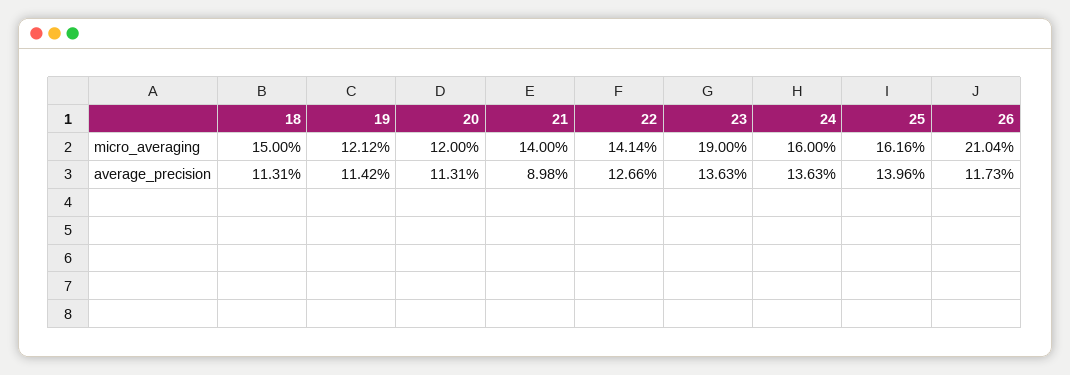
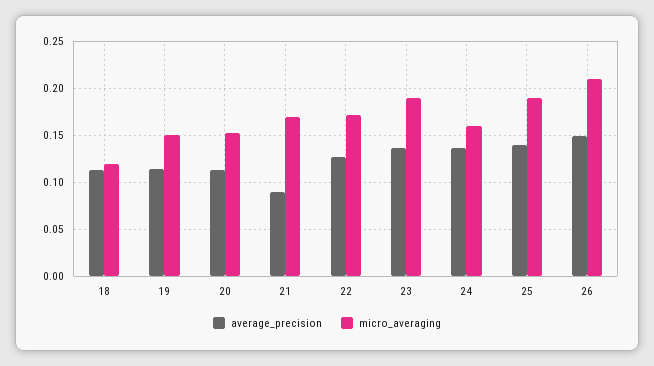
  {
    "micro_averaging": {
-     "18": 0.15,
+     "18": 0.12,
-     "19": 0.1212,
+     "19": 0.15,
-     "20": 0.12,
+     "20": 0.15,
-     "21": 0.14,
+     "21": 0.17,
-     "22": 0.1414,
+     "22": 0.17,
      "23": 0.19,
      "24": 0.16,
-     "25": 0.1616,
+     "25": 0.19,
      "26": 0.2104
    },
    "average_precision": {
      "18": 0.1131,
      "19": 0.1142,
      "20": 0.1131,
      "21": 0.0898,
      "22": 0.1266,
      "23": 0.1363,
      "24": 0.1363,
      "25": 0.1396,
-     "26": 0.1173
+     "26": 0.15
    }
  }

